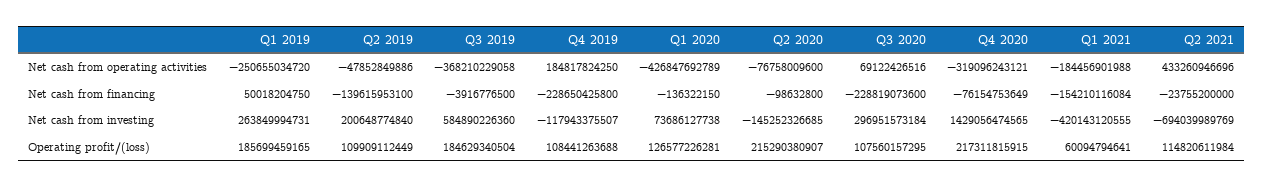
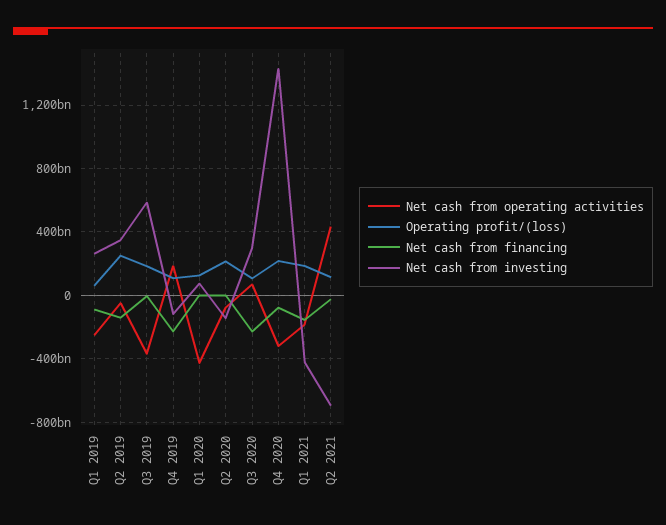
  {
    "Net cash from operating activities": {
      "Q1 2019": -250655034720,
      "Q2 2019": -47852849886,
      "Q3 2019": -368210229058,
      "Q4 2019": 184817824250,
      "Q1 2020": -426847692789,
      "Q2 2020": -76758009600,
      "Q3 2020": 69122426516,
      "Q4 2020": -319096243121,
      "Q1 2021": -184456901988,
      "Q2 2021": 433260946696
    },
    "Net cash from financing": {
-     "Q1 2019": 50018204750,
+     "Q1 2019": -100000000000,
      "Q2 2019": -139615953100,
      "Q3 2019": -3916776500,
      "Q4 2019": -228650425800,
      "Q1 2020": -136322150,
      "Q2 2020": -98632800,
      "Q3 2020": -228819073600,
      "Q4 2020": -76154753649,
      "Q1 2021": -154210116084,
      "Q2 2021": -23755200000
    },
    "Net cash from investing": {
      "Q1 2019": 263849994731,
-     "Q2 2019": 200648774840,
+     "Q2 2019": 350000000000,
      "Q3 2019": 584890226360,
      "Q4 2019": -117943375507,
      "Q1 2020": 73686127738,
      "Q2 2020": -145252326685,
      "Q3 2020": 296951573184,
      "Q4 2020": 1429056474565,
      "Q1 2021": -420143120555,
      "Q2 2021": -694039989769
    },
    "Operating profit/(loss)": {
-     "Q1 2019": 185699459165,
+     "Q1 2019": 50000000000,
-     "Q2 2019": 109909112449,
+     "Q2 2019": 250000000000,
      "Q3 2019": 184629340504,
      "Q4 2019": 108441263688,
      "Q1 2020": 126577226281,
      "Q2 2020": 215290380907,
      "Q3 2020": 107560157295,
      "Q4 2020": 217311815915,
-     "Q1 2021": 60094794641,
+     "Q1 2021": 200000000000,
      "Q2 2021": 114820611984
    }
  }

